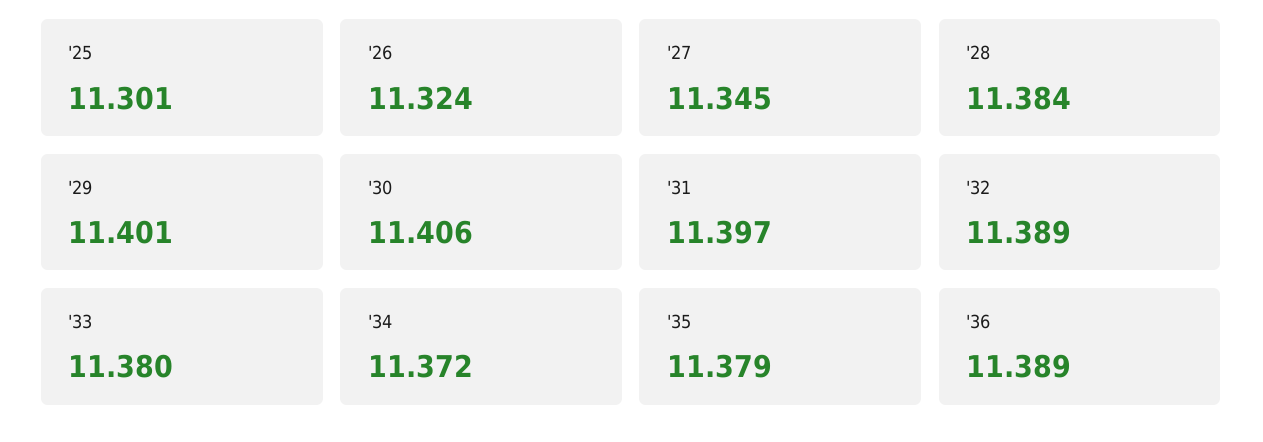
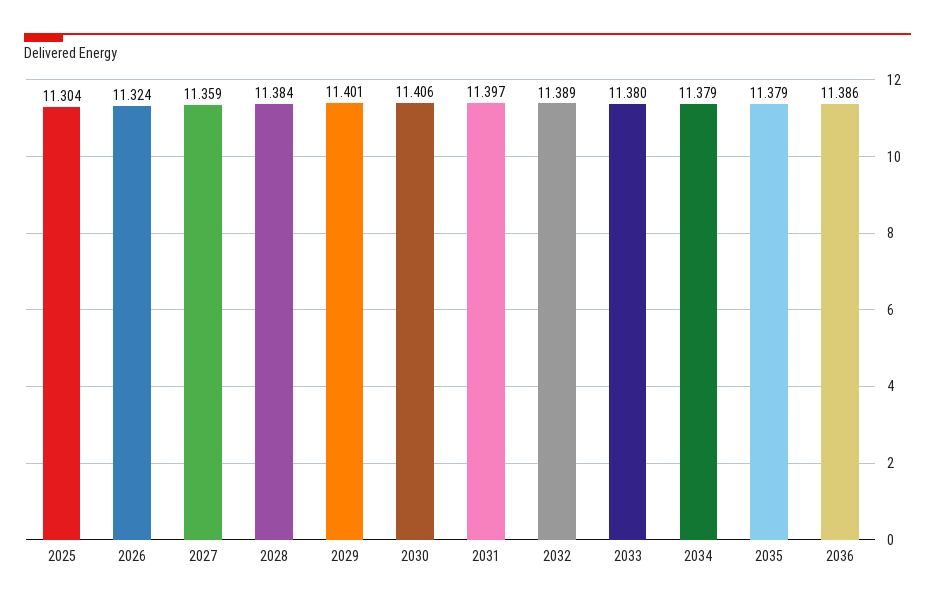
  {
-   "'25": 11.301,
+   "'25": 11.304,
    "'26": 11.324,
-   "'27": 11.345,
+   "'27": 11.359,
    "'28": 11.384,
    "'29": 11.401,
    "'30": 11.406,
    "'31": 11.397,
    "'32": 11.389,
    "'33": 11.38,
-   "'34": 11.372,
+   "'34": 11.379,
    "'35": 11.379,
-   "'36": 11.389
+   "'36": 11.386
  }

